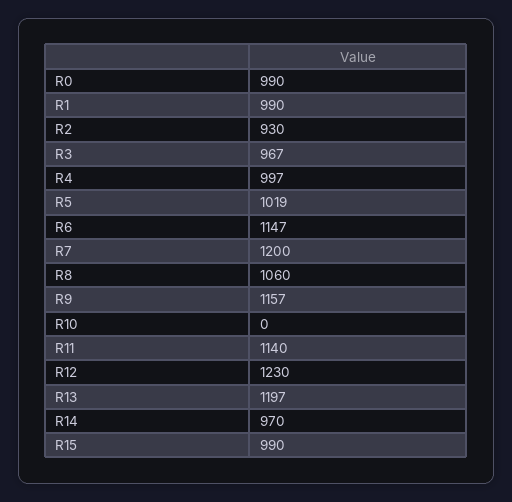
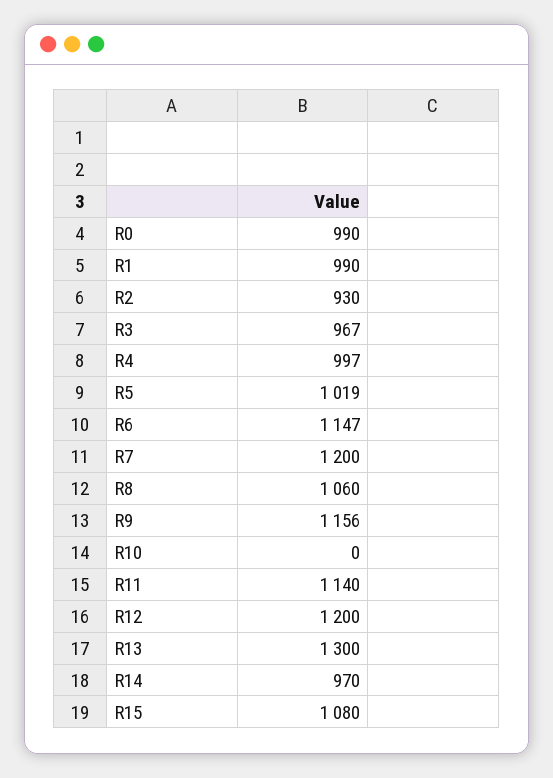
  {
    "R0": 990,
    "R1": 990,
    "R2": 930,
    "R3": 967,
    "R4": 997,
    "R5": 1019,
    "R6": 1147,
    "R7": 1200,
    "R8": 1060,
-   "R9": 1157,
+   "R9": 1156,
    "R10": 0,
    "R11": 1140,
-   "R12": 1230,
+   "R12": 1200,
-   "R13": 1197,
+   "R13": 1300,
    "R14": 970,
-   "R15": 990
+   "R15": 1080
  }

